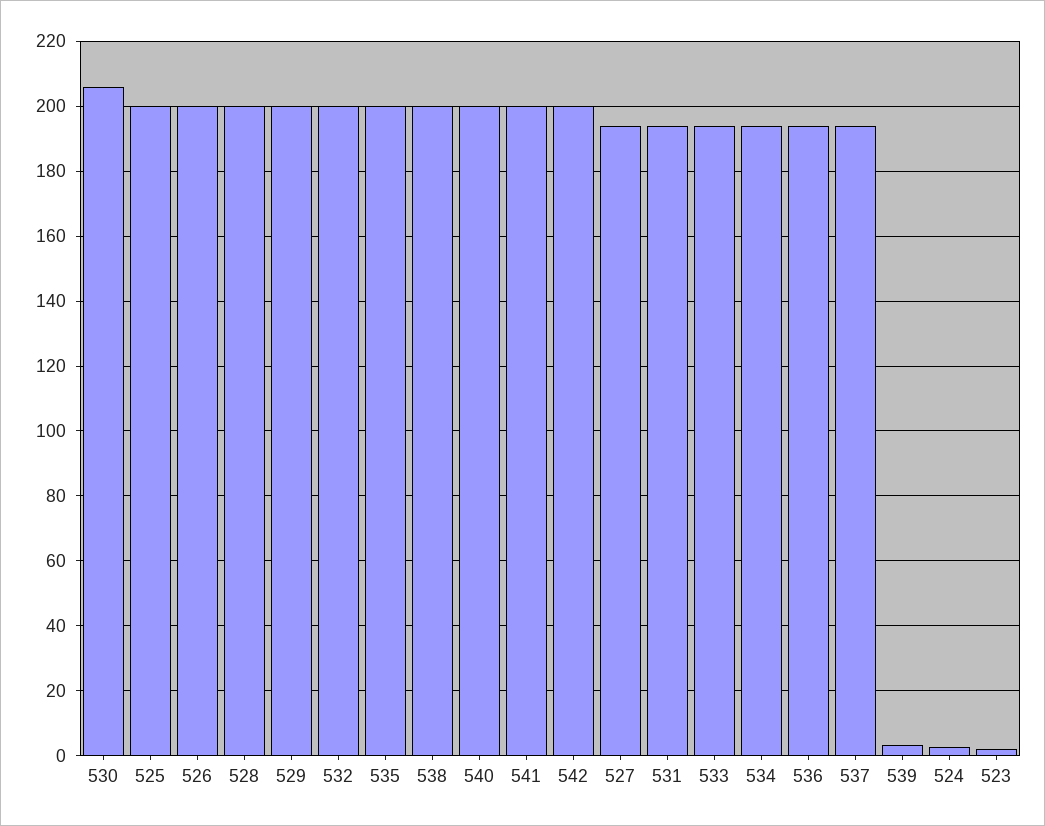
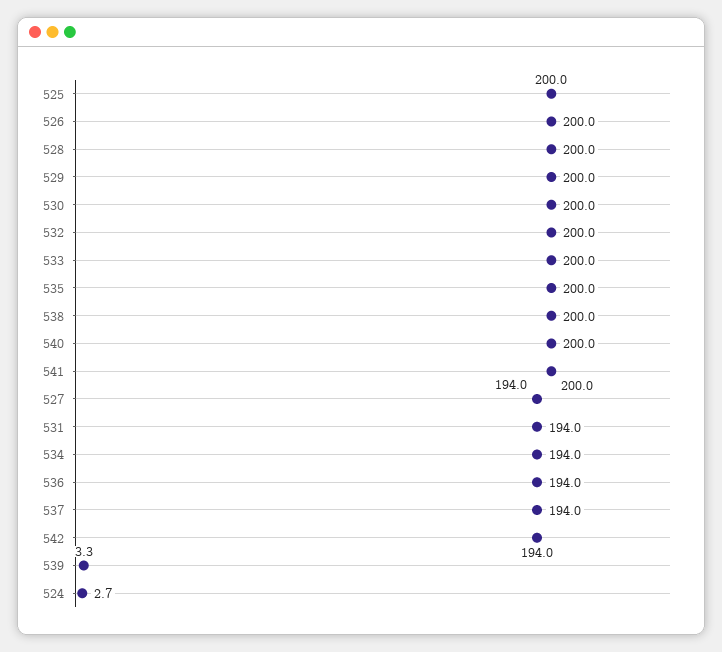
  {
-   "530": 206,
+   "530": 200,
    "525": 200,
    "526": 200,
    "528": 200,
    "529": 200,
    "532": 200,
    "535": 200,
    "538": 200,
    "540": 200,
    "541": 200,
-   "542": 200,
+   "542": 194,
    "527": 194,
    "531": 194,
-   "533": 194,
+   "533": 200,
    "534": 194,
    "536": 194,
    "537": 194,
    "539": 3.3,
-   "524": 2.7,
+   "524": 2.7
-   "523": 2
  }

